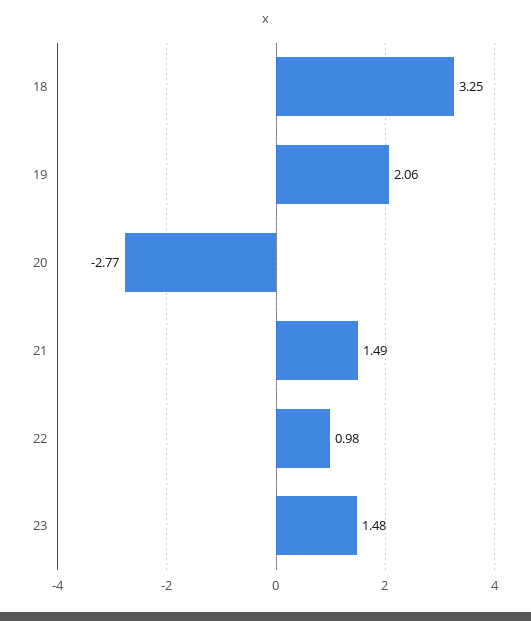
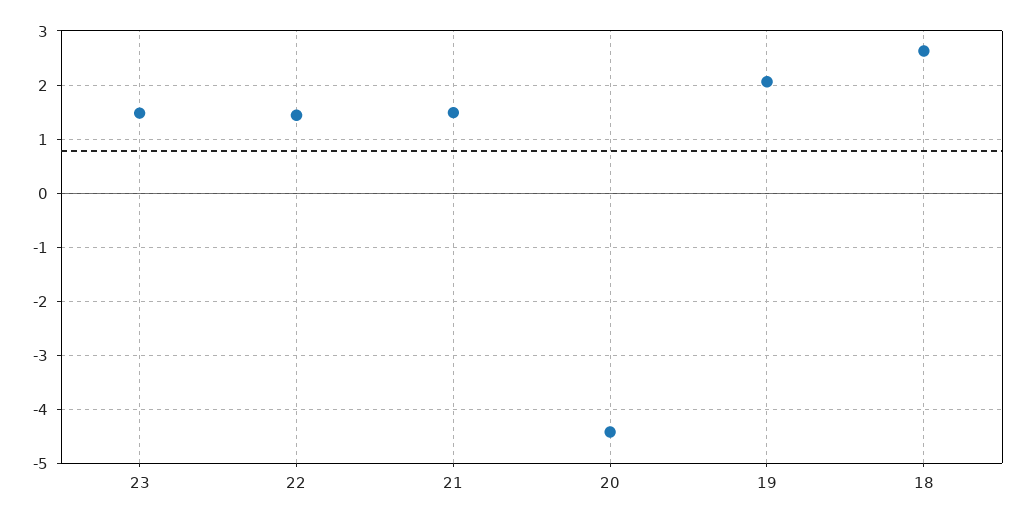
  {
-   "18": 3.25,
+   "18": 2.6,
    "19": 2.06,
-   "20": -2.77,
+   "20": -4.4,
    "21": 1.49,
-   "22": 0.98,
+   "22": 1.4,
    "23": 1.48
  }

